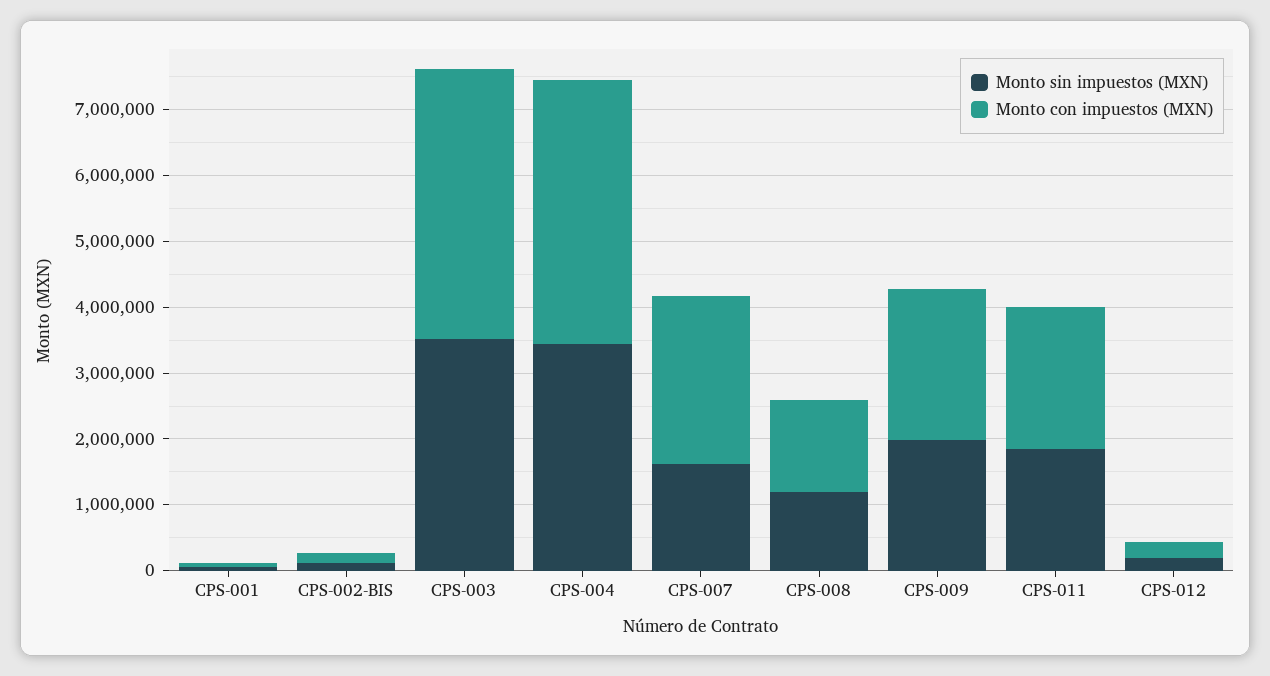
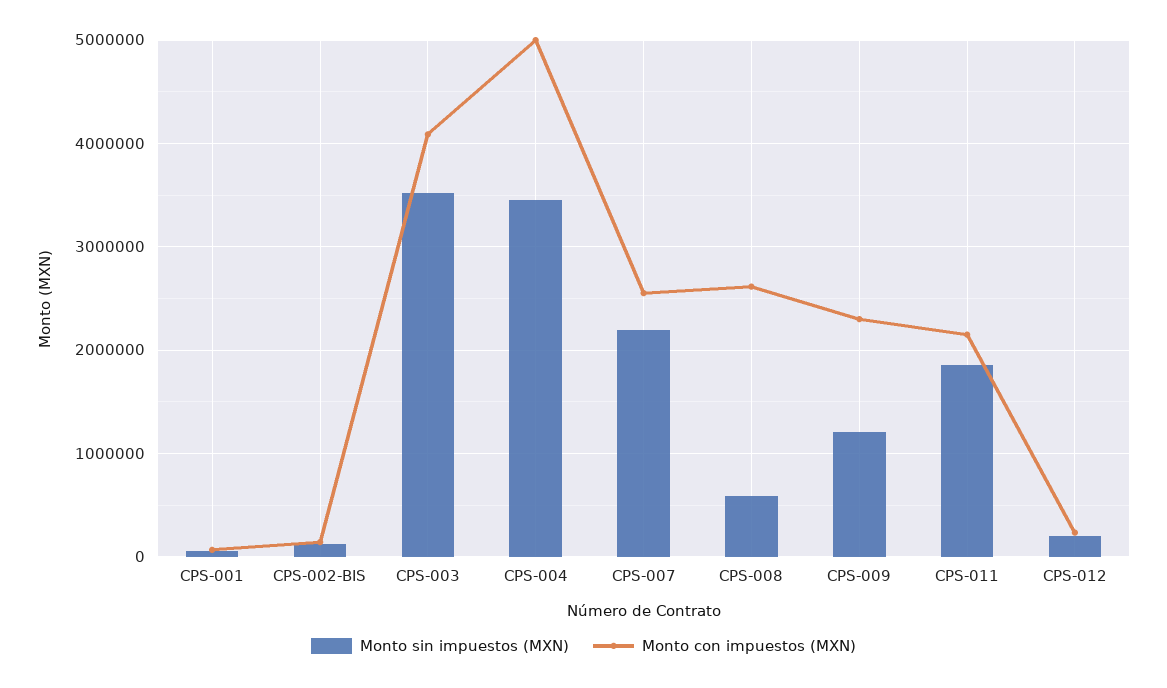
  {
    "Monto sin impuestos (MXN)": {
      "CPS-001": 100000,
      "CPS-002-BIS": 100000,
      "CPS-003": 3500000,
      "CPS-004": 3400000,
-     "CPS-007": 1600000,
+     "CPS-007": 2200000,
-     "CPS-008": 1200000,
+     "CPS-008": 600000,
-     "CPS-009": 2000000,
+     "CPS-009": 1200000,
      "CPS-011": 1900000,
      "CPS-012": 200000
    },
    "Monto con impuestos (MXN)": {
      "CPS-001": 100000,
      "CPS-002-BIS": 100000,
      "CPS-003": 4100000,
-     "CPS-004": 4000000,
+     "CPS-004": 5000000,
      "CPS-007": 2600000,
-     "CPS-008": 1400000,
+     "CPS-008": 2600000,
      "CPS-009": 2300000,
      "CPS-011": 2200000,
      "CPS-012": 200000
    }
  }

